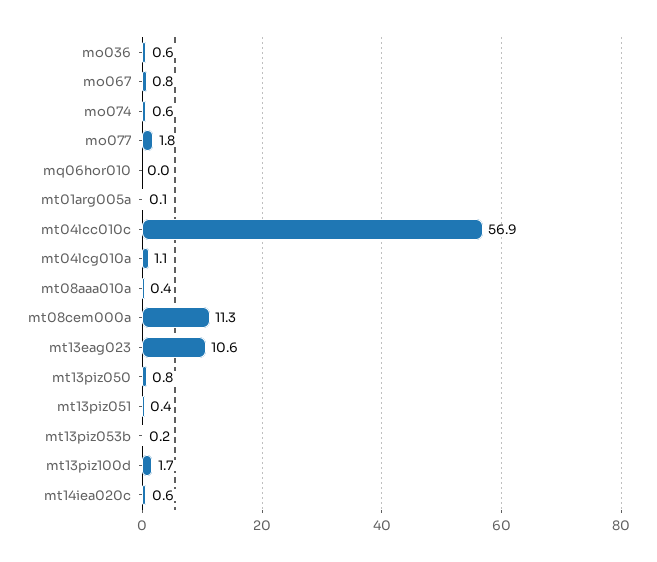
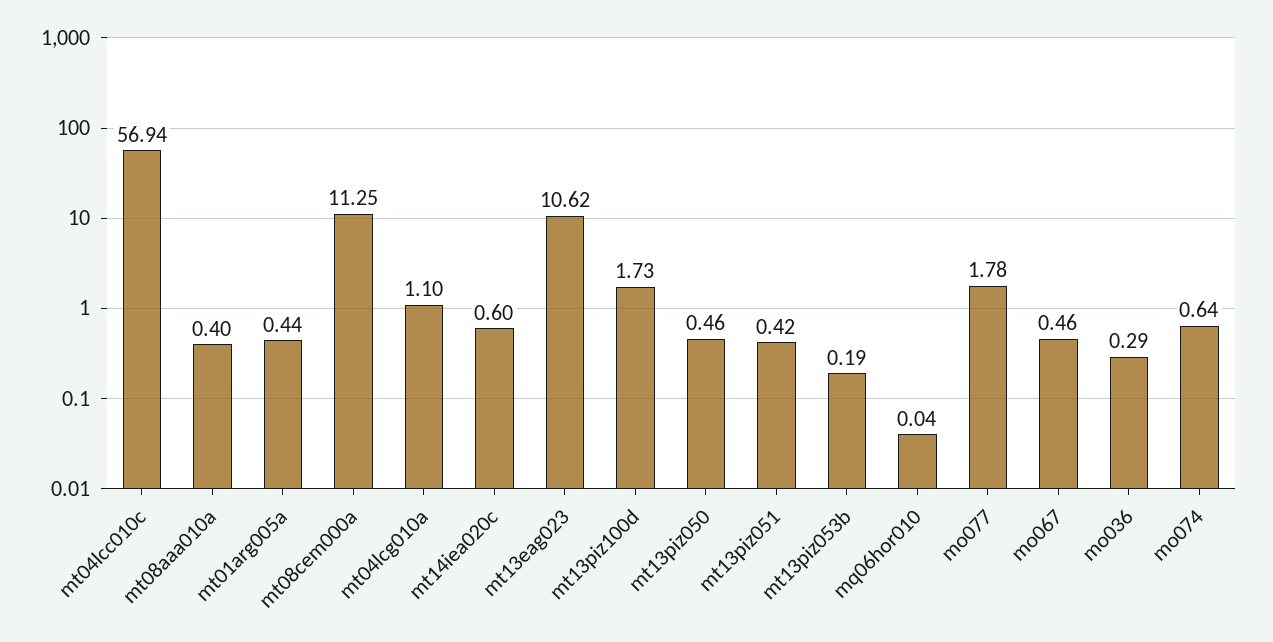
  {
-   "mo036": 0.6,
+   "mo036": 0.29,
-   "mo067": 0.8,
+   "mo067": 0.46,
    "mo074": 0.64,
    "mo077": 1.78,
    "mq06hor010": 0.04,
-   "mt01arg005a": 0.1,
+   "mt01arg005a": 0.44,
    "mt04lcc010c": 56.94,
    "mt04lcg010a": 1.1,
    "mt08aaa010a": 0.4,
    "mt08cem000a": 11.25,
    "mt13eag023": 10.62,
-   "mt13piz050": 0.8,
+   "mt13piz050": 0.46,
    "mt13piz051": 0.42,
    "mt13piz053b": 0.19,
    "mt13piz100d": 1.73,
    "mt14iea020c": 0.6
  }

